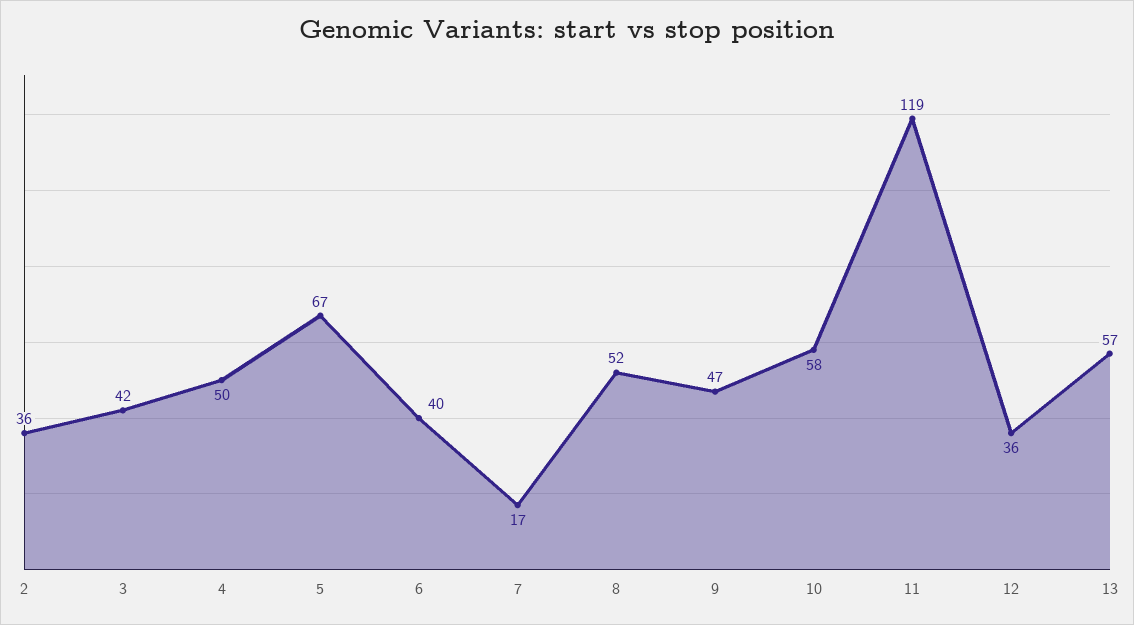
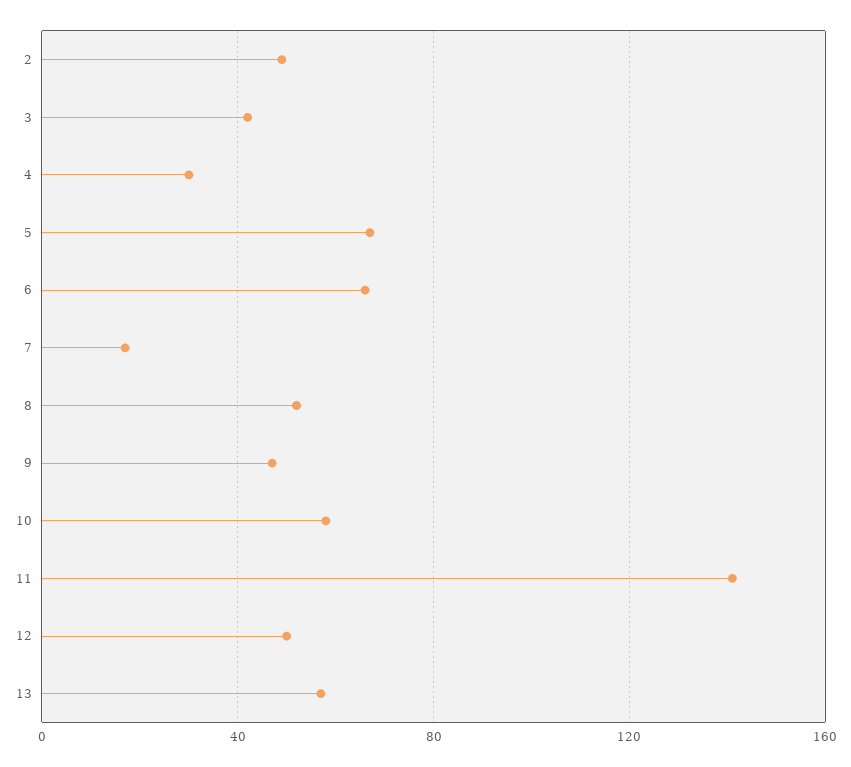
  {
-   "2": 36,
+   "2": 50,
    "3": 42,
-   "4": 50,
+   "4": 30,
    "5": 67,
-   "6": 40,
+   "6": 65,
    "7": 17,
    "8": 52,
    "9": 47,
    "10": 58,
-   "11": 119,
+   "11": 140,
-   "12": 36,
+   "12": 50,
    "13": 57
  }

